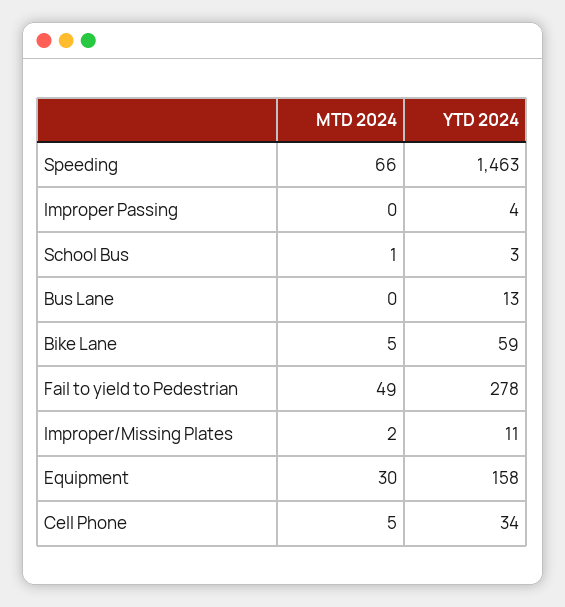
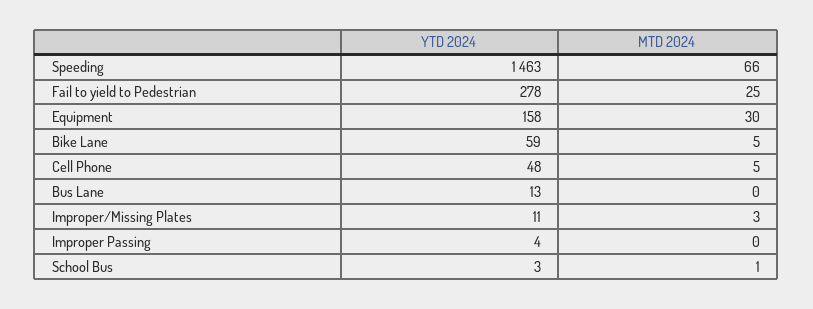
  {
    "MTD 2024": {
      "Speeding": 66,
      "Improper Passing": 0,
      "School Bus": 1,
      "Bus Lane": 0,
      "Bike Lane": 5,
-     "Fail to yield to Pedestrian": 49,
+     "Fail to yield to Pedestrian": 25,
-     "Improper/Missing Plates": 2,
+     "Improper/Missing Plates": 3,
      "Equipment": 30,
      "Cell Phone": 5
    },
    "YTD 2024": {
      "Speeding": 1463,
      "Improper Passing": 4,
      "School Bus": 3,
      "Bus Lane": 13,
      "Bike Lane": 59,
      "Fail to yield to Pedestrian": 278,
      "Improper/Missing Plates": 11,
      "Equipment": 158,
-     "Cell Phone": 34
+     "Cell Phone": 48
    }
  }

